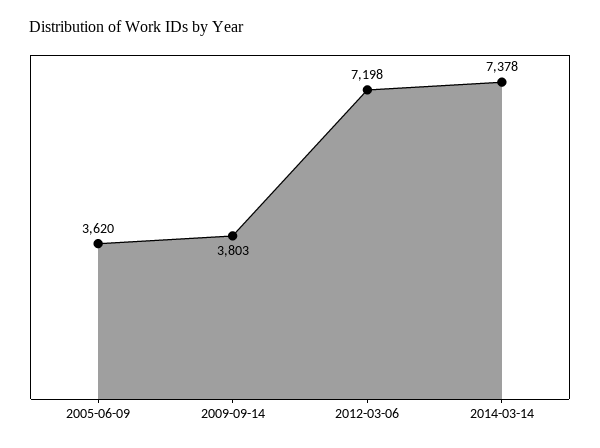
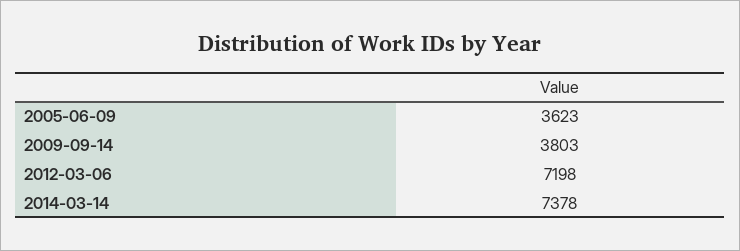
  {
-   "2005-06-09": 3620,
+   "2005-06-09": 3623,
    "2009-09-14": 3803,
    "2012-03-06": 7198,
    "2014-03-14": 7378
  }

